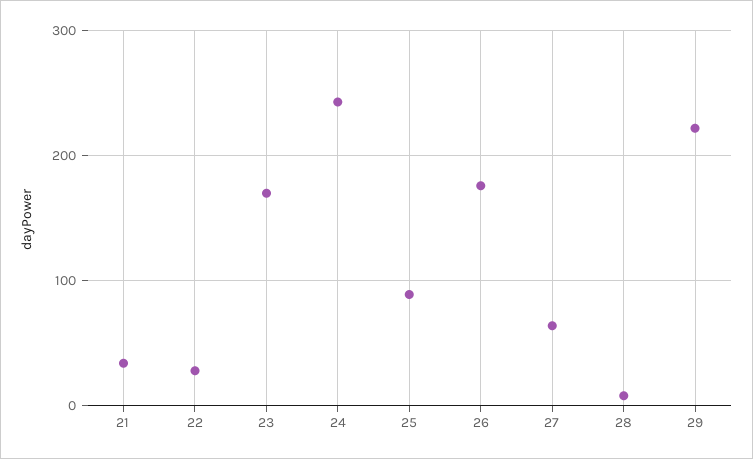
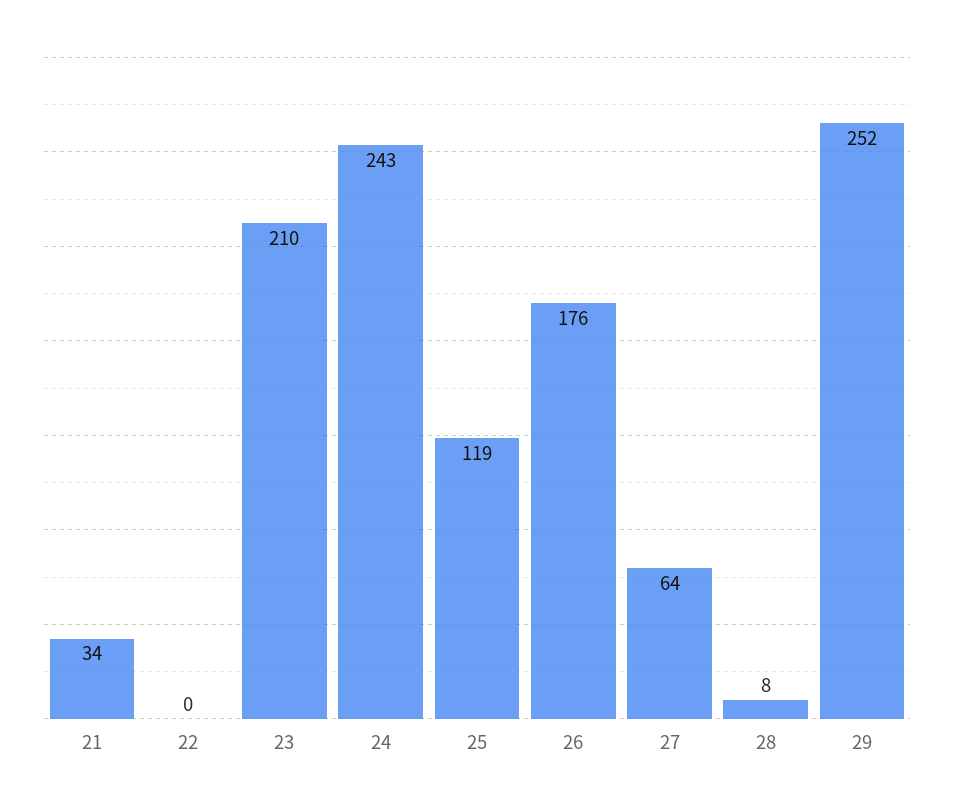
  {
    "21": 34,
-   "22": 30,
+   "22": 0,
-   "23": 170,
+   "23": 210,
    "24": 243,
-   "25": 90,
+   "25": 119,
    "26": 176,
    "27": 64,
    "28": 8,
-   "29": 220
+   "29": 252
  }

